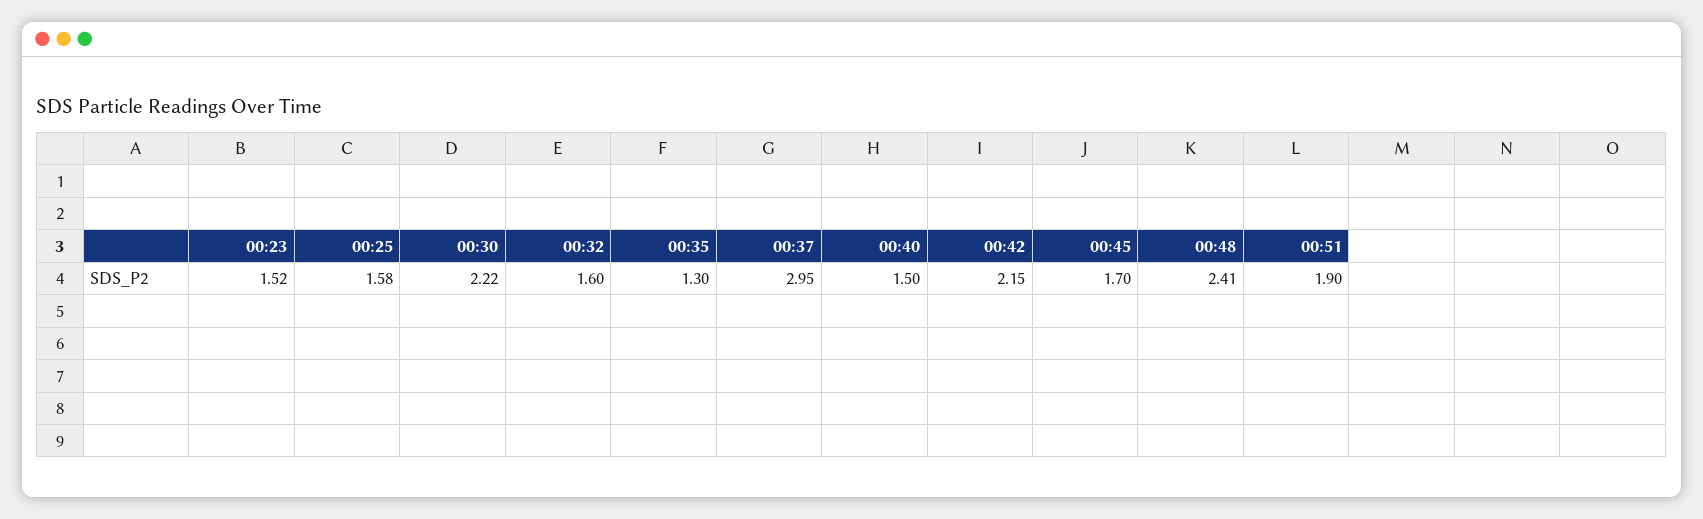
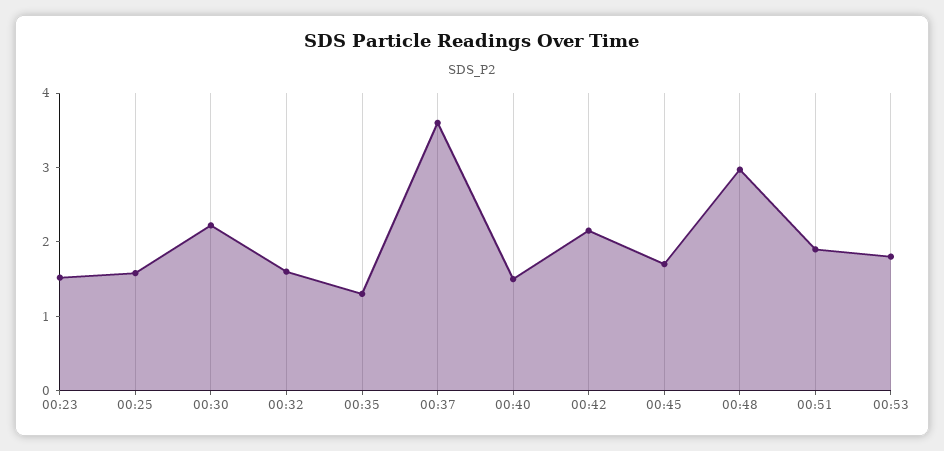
  {
    "00:23": 1.52,
    "00:25": 1.58,
    "00:30": 2.22,
    "00:32": 1.6,
    "00:35": 1.3,
-   "00:37": 2.95,
+   "00:37": 3.6,
    "00:40": 1.5,
    "00:42": 2.15,
    "00:45": 1.7,
-   "00:48": 2.41,
+   "00:48": 3,
-   "00:51": 1.9
+   "00:51": 1.9,
+   "00:53": 1.8
  }

